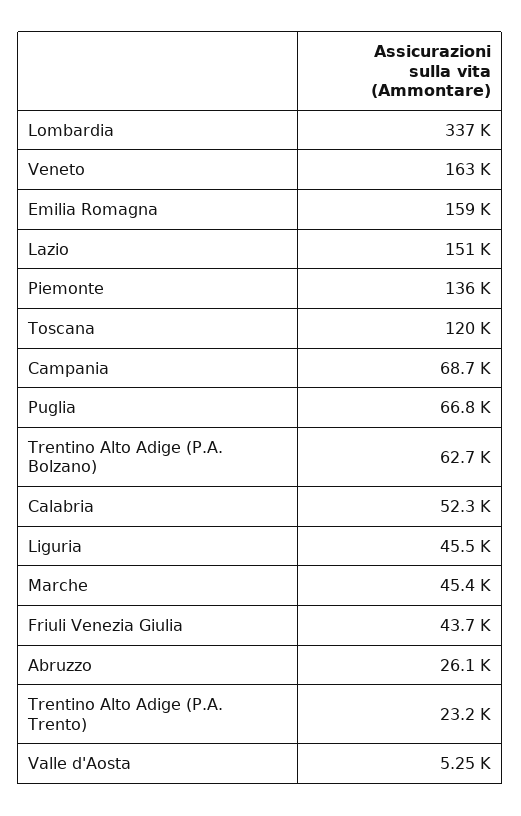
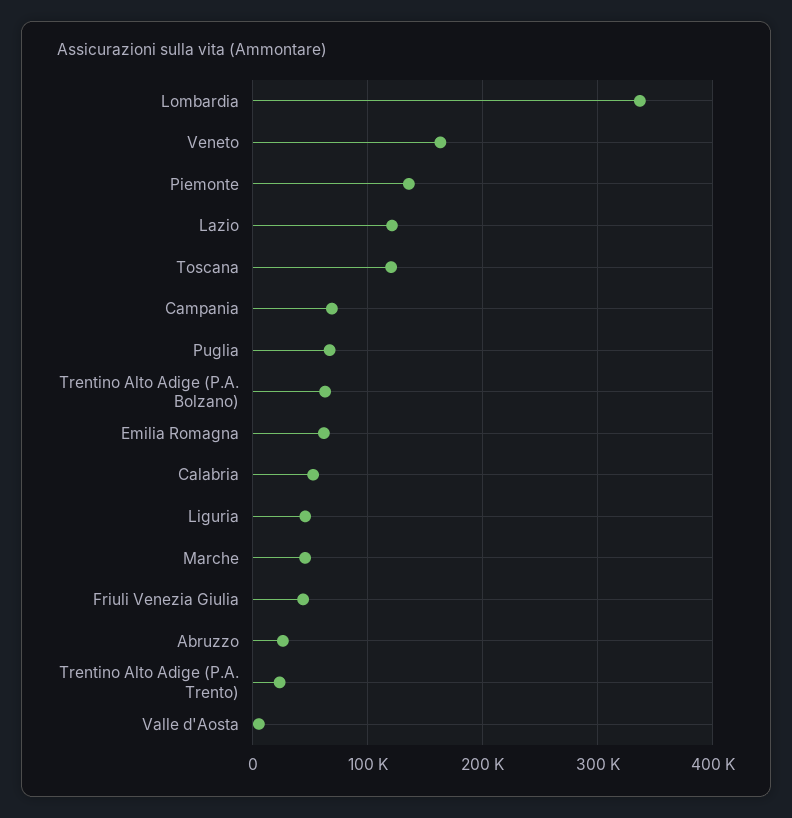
  {
    "Lombardia": 337000,
    "Veneto": 163000,
-   "Emilia Romagna": 159000,
+   "Emilia Romagna": 60000,
-   "Lazio": 151000,
+   "Lazio": 120000,
    "Piemonte": 136000,
    "Toscana": 120000,
    "Campania": 68700,
    "Puglia": 66800,
    "Trentino Alto Adige (P.A. Bolzano)": 62700,
    "Calabria": 52300,
    "Liguria": 45500,
    "Marche": 45400,
    "Friuli Venezia Giulia": 43700,
    "Abruzzo": 26100,
    "Trentino Alto Adige (P.A. Trento)": 23200,
    "Valle d'Aosta": 5250
  }

